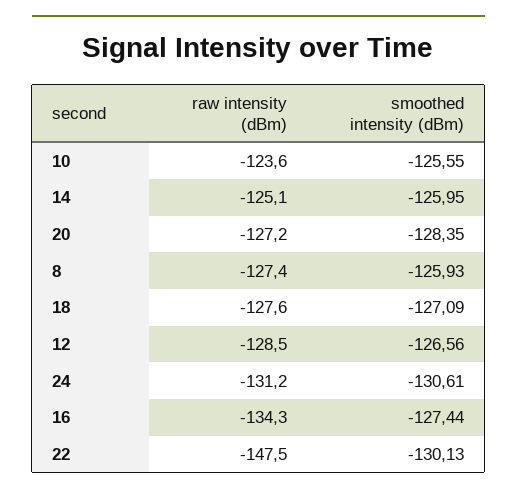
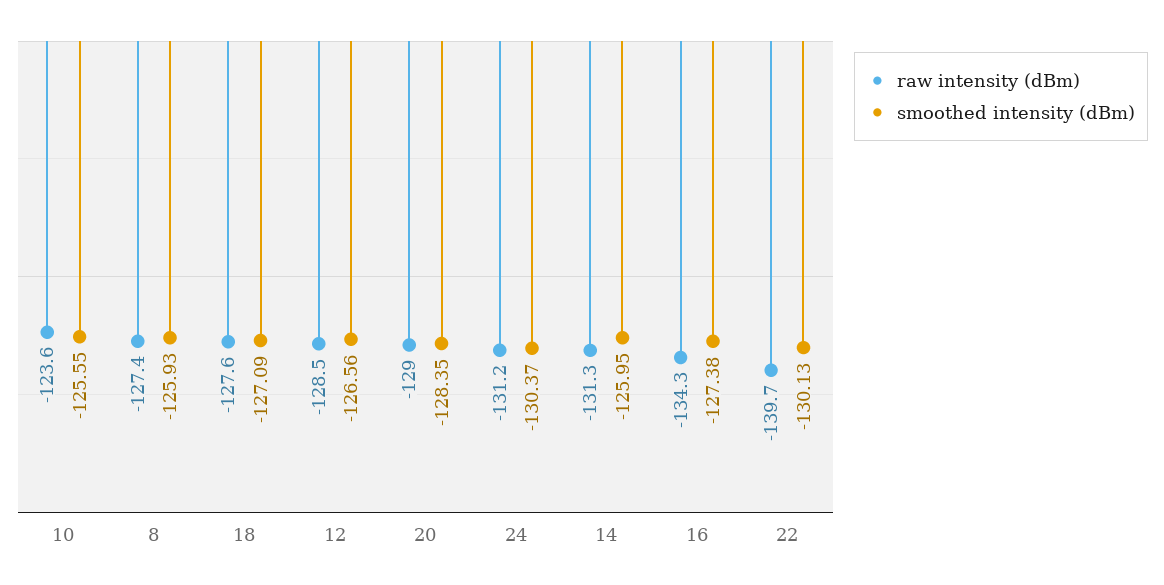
  {
    "raw intensity (dBm)": {
      "10": -123.6,
-     "14": -125.1,
+     "14": -131.3,
-     "20": -127.2,
+     "20": -129,
      "8": -127.4,
      "18": -127.6,
      "12": -128.5,
      "24": -131.2,
      "16": -134.3,
-     "22": -147.5
+     "22": -139.7
    },
    "smoothed intensity (dBm)": {
      "10": -125.55,
      "14": -125.95,
      "20": -128.35,
      "8": -125.93,
      "18": -127.09,
      "12": -126.56,
-     "24": -130.61,
+     "24": -130.37,
-     "16": -127.44,
+     "16": -127.38,
      "22": -130.13
    }
  }

